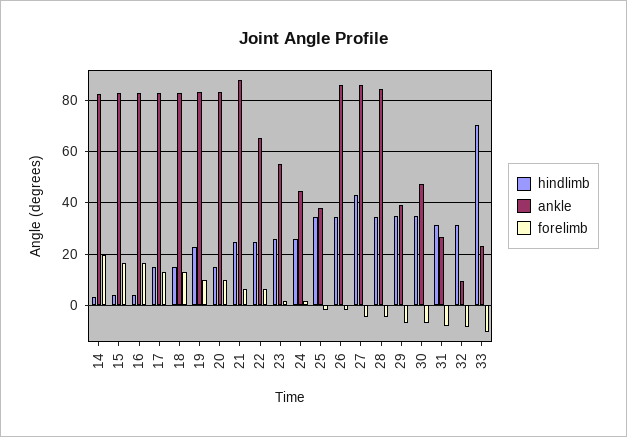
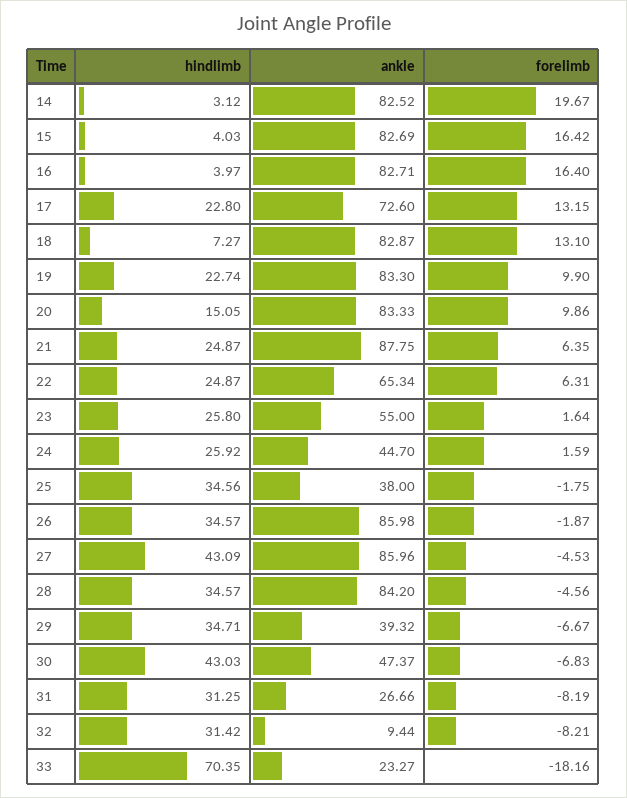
  {
    "hindlimb": {
      "14": 3.12,
      "15": 4.03,
      "16": 3.97,
-     "17": 15,
+     "17": 22.8,
-     "18": 15,
+     "18": 7.27,
      "19": 22.74,
      "20": 15.05,
      "21": 24.87,
      "22": 24.87,
      "23": 25.8,
      "24": 25.92,
      "25": 34.56,
      "26": 34.57,
      "27": 43.09,
      "28": 34.57,
      "29": 34.71,
-     "30": 35,
+     "30": 43.03,
      "31": 31.25,
      "32": 31.42,
      "33": 70.35
    },
    "ankle": {
      "14": 82.52,
      "15": 82.69,
      "16": 82.71,
-     "17": 82.5,
+     "17": 72.6,
      "18": 82.87,
      "19": 83.3,
      "20": 83.33,
      "21": 87.75,
      "22": 65.34,
      "23": 55,
      "24": 44.7,
      "25": 38,
      "26": 85.98,
      "27": 85.96,
      "28": 84.2,
      "29": 39.32,
      "30": 47.37,
      "31": 26.66,
      "32": 9.44,
      "33": 23.27
    },
    "forelimb": {
      "14": 19.67,
      "15": 16.42,
      "16": 16.4,
      "17": 13.15,
      "18": 13.1,
      "19": 9.9,
      "20": 9.86,
      "21": 6.35,
      "22": 6.31,
      "23": 1.64,
      "24": 1.59,
      "25": -1.75,
      "26": -1.87,
      "27": -4.53,
      "28": -4.56,
      "29": -6.67,
      "30": -6.83,
      "31": -8.19,
      "32": -8.21,
-     "33": -10
+     "33": -18.16
    }
  }

